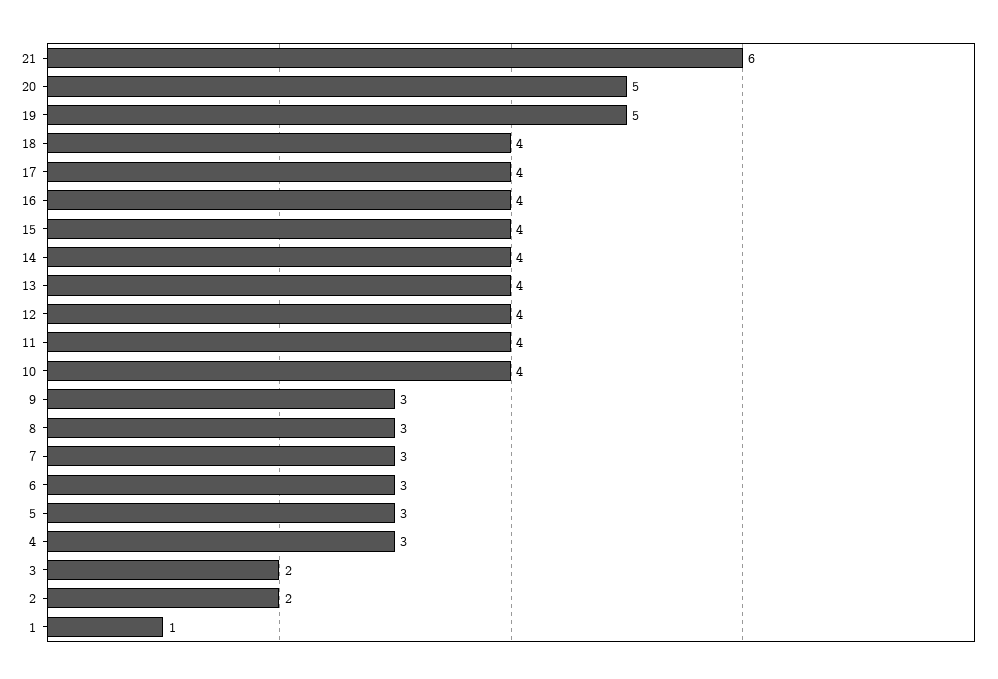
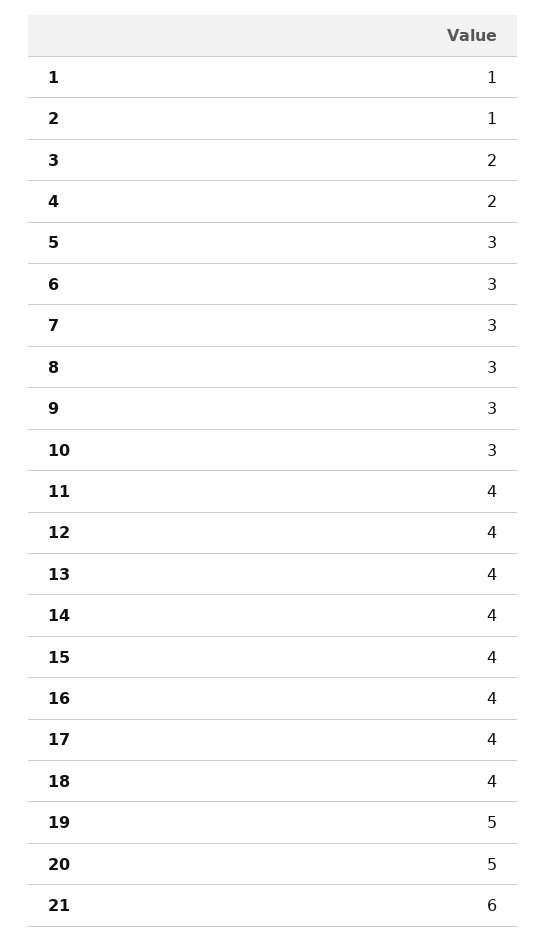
  {
    "21": 6,
    "20": 5,
    "19": 5,
    "18": 4,
    "17": 4,
    "16": 4,
    "15": 4,
    "14": 4,
    "13": 4,
    "12": 4,
    "11": 4,
-   "10": 4,
+   "10": 3,
    "9": 3,
    "8": 3,
    "7": 3,
    "6": 3,
    "5": 3,
-   "4": 3,
+   "4": 2,
    "3": 2,
-   "2": 2,
+   "2": 1,
    "1": 1
  }

